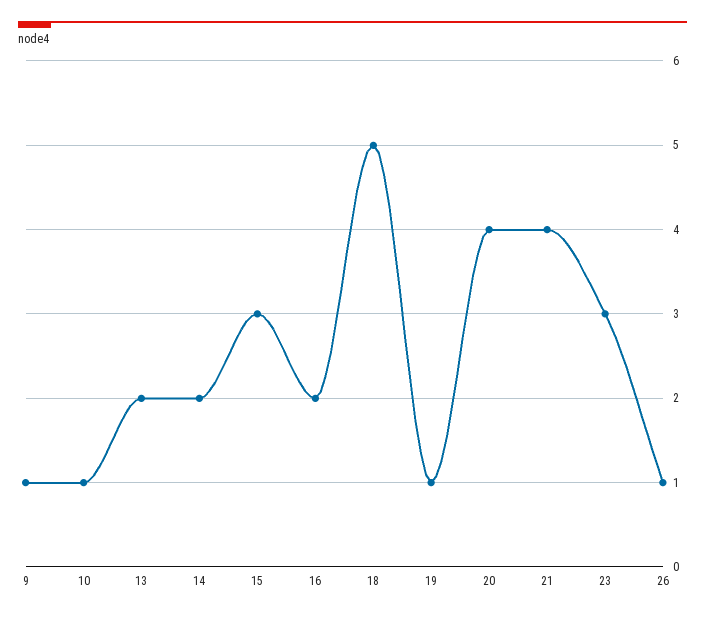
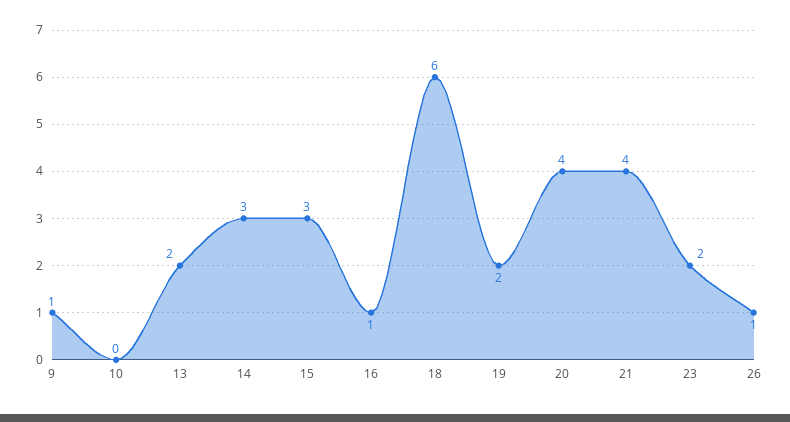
  {
    "9": 1,
-   "10": 1,
+   "10": 0,
    "13": 2,
-   "14": 2,
+   "14": 3,
    "15": 3,
-   "16": 2,
+   "16": 1,
-   "18": 5,
+   "18": 6,
-   "19": 1,
+   "19": 2,
    "20": 4,
    "21": 4,
-   "23": 3,
+   "23": 2,
    "26": 1
  }

